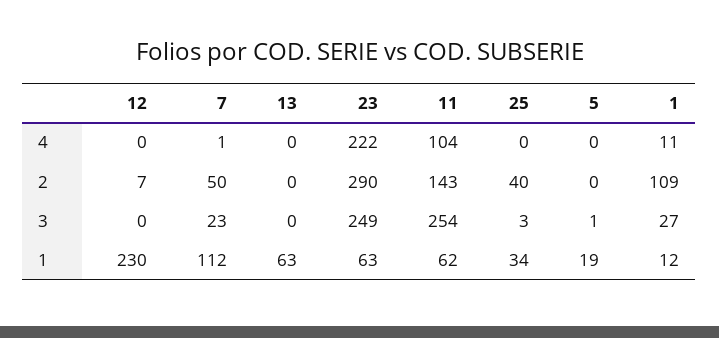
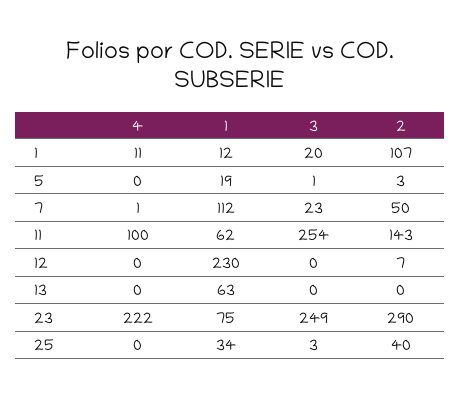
  {
    "12": {
      "4": 0,
      "2": 7,
      "3": 0,
      "1": 230
    },
    "7": {
      "4": 1,
      "2": 50,
      "3": 23,
      "1": 112
    },
    "13": {
      "4": 0,
      "2": 0,
      "3": 0,
      "1": 63
    },
    "23": {
      "4": 222,
      "2": 290,
      "3": 249,
-     "1": 63
+     "1": 75
    },
    "11": {
-     "4": 104,
+     "4": 100,
      "2": 143,
      "3": 254,
      "1": 62
    },
    "25": {
      "4": 0,
      "2": 40,
      "3": 3,
      "1": 34
    },
    "5": {
      "4": 0,
-     "2": 0,
+     "2": 3,
      "3": 1,
      "1": 19
    },
    "1": {
      "4": 11,
-     "2": 109,
+     "2": 107,
-     "3": 27,
+     "3": 20,
      "1": 12
    }
  }

